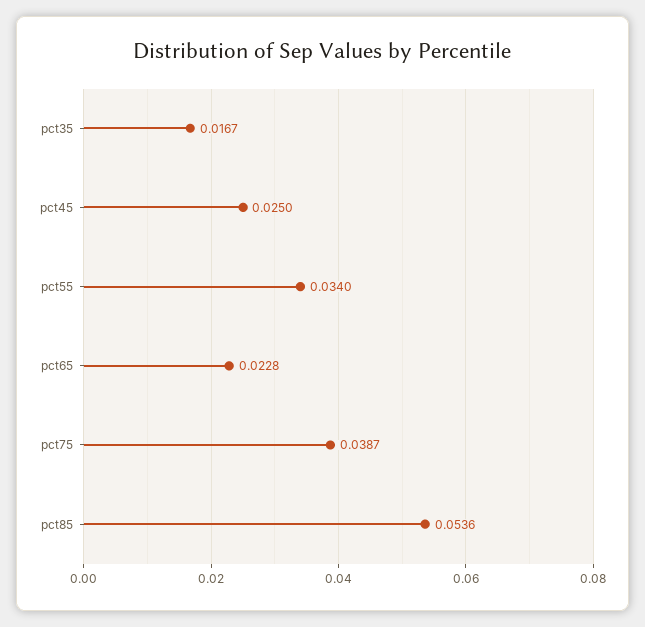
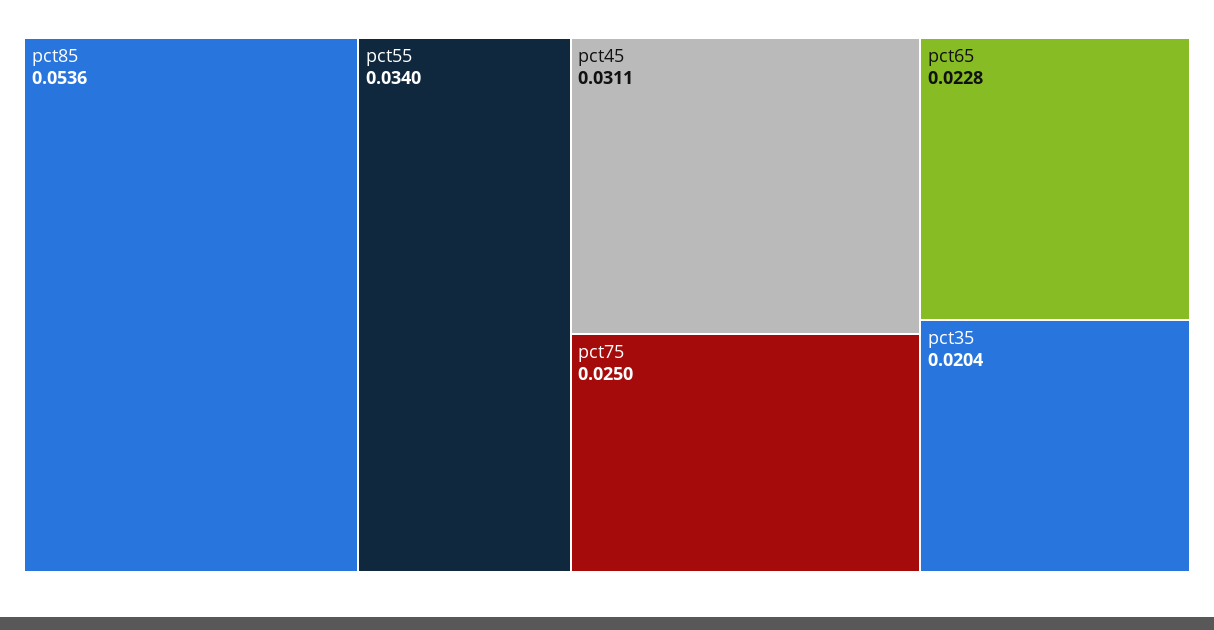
  {
-   "pct35": 0.0167,
+   "pct35": 0.0204,
-   "pct45": 0.025,
+   "pct45": 0.0311,
    "pct55": 0.034,
    "pct65": 0.0228,
-   "pct75": 0.0387,
+   "pct75": 0.025,
    "pct85": 0.0536
  }

